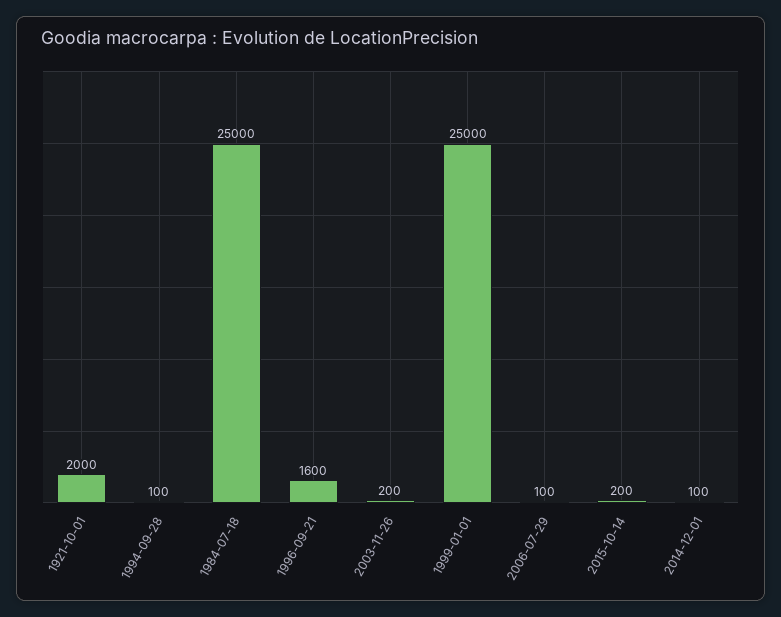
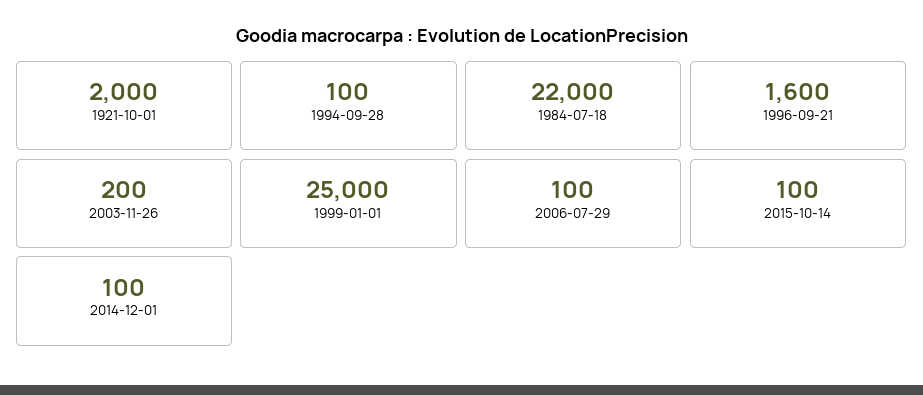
  {
    "1921-10-01": 2000,
    "1994-09-28": 100,
-   "1984-07-18": 25000,
+   "1984-07-18": 22000,
    "1996-09-21": 1600,
    "2003-11-26": 200,
    "1999-01-01": 25000,
    "2006-07-29": 100,
-   "2015-10-14": 200,
+   "2015-10-14": 100,
    "2014-12-01": 100
  }

